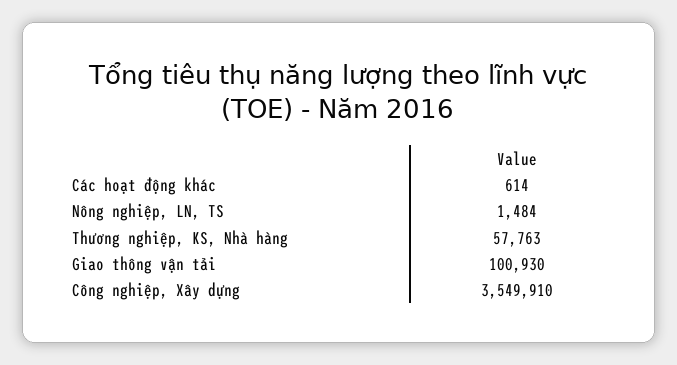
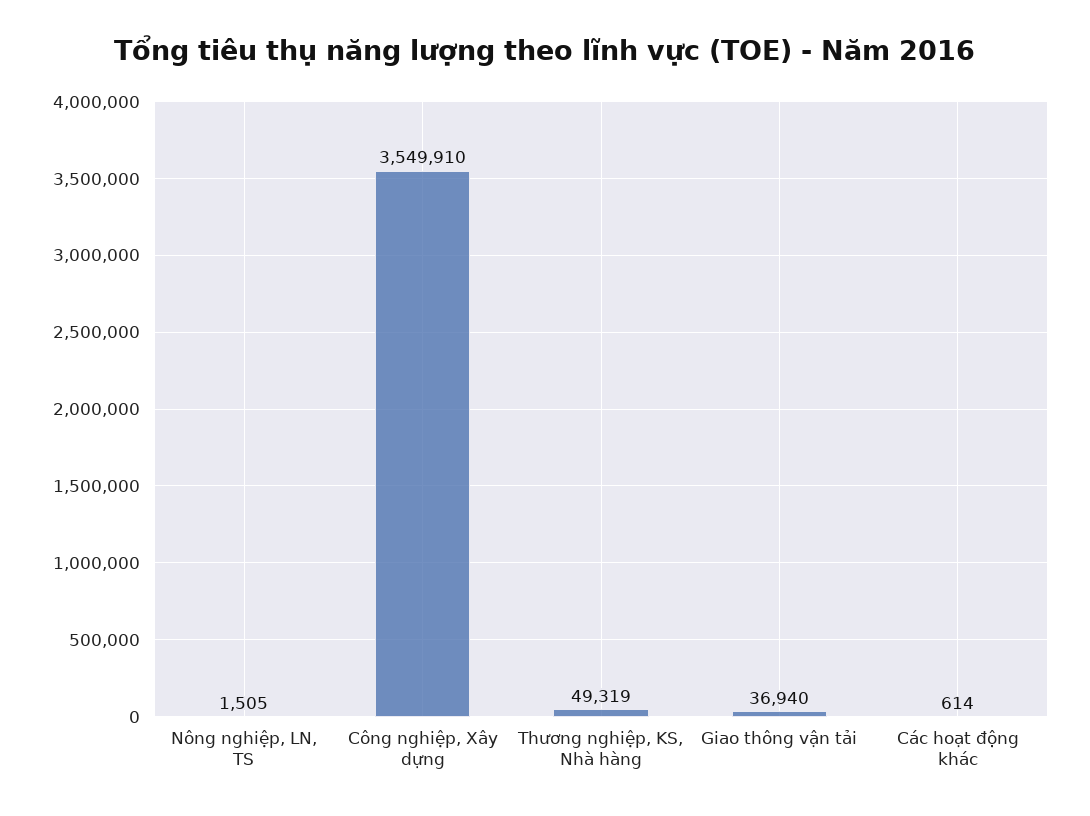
  {
    "Các hoạt động khác": 614,
-   "Nông nghiệp, LN, TS": 1484,
+   "Nông nghiệp, LN, TS": 1505,
-   "Thương nghiệp, KS, Nhà hàng": 57763,
+   "Thương nghiệp, KS, Nhà hàng": 49319,
-   "Giao thông vận tải": 100930,
+   "Giao thông vận tải": 36940,
    "Công nghiệp, Xây dựng": 3549910
  }

